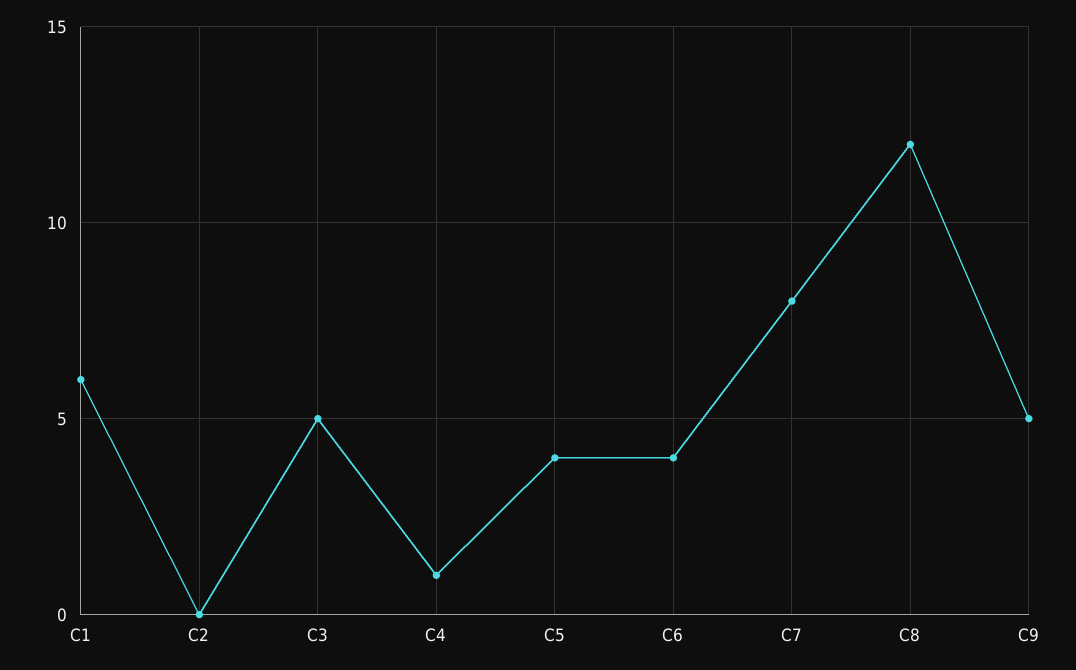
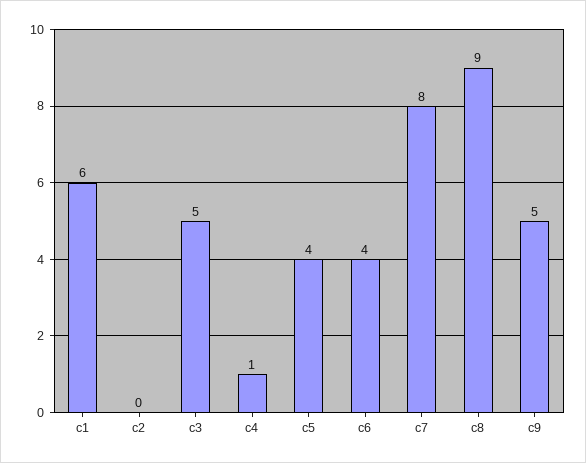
  {
    "C1": 6,
    "C2": 0,
    "C3": 5,
    "C4": 1,
    "C5": 4,
    "C6": 4,
    "C7": 8,
-   "C8": 12,
+   "C8": 9,
    "C9": 5
  }

